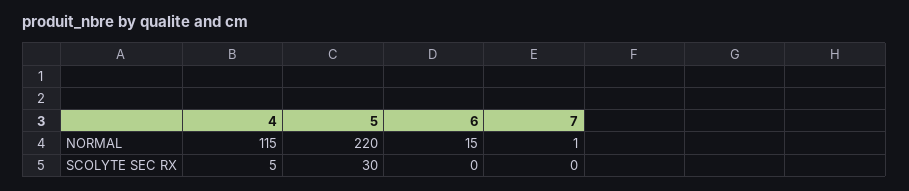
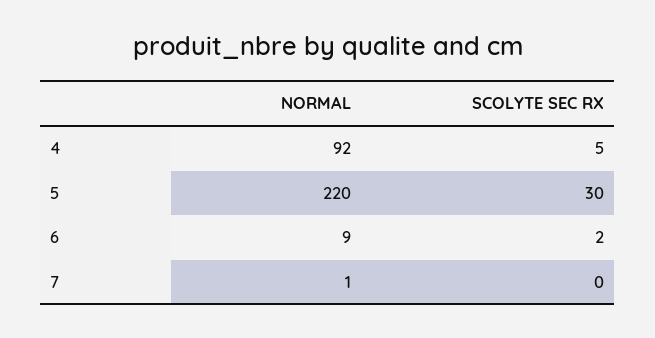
  {
    "4": {
-     "NORMAL": 115,
+     "NORMAL": 92,
      "SCOLYTE SEC RX": 5
    },
    "5": {
      "NORMAL": 220,
      "SCOLYTE SEC RX": 30
    },
    "6": {
-     "NORMAL": 15,
+     "NORMAL": 9,
-     "SCOLYTE SEC RX": 0
+     "SCOLYTE SEC RX": 2
    },
    "7": {
      "NORMAL": 1,
      "SCOLYTE SEC RX": 0
    }
  }

